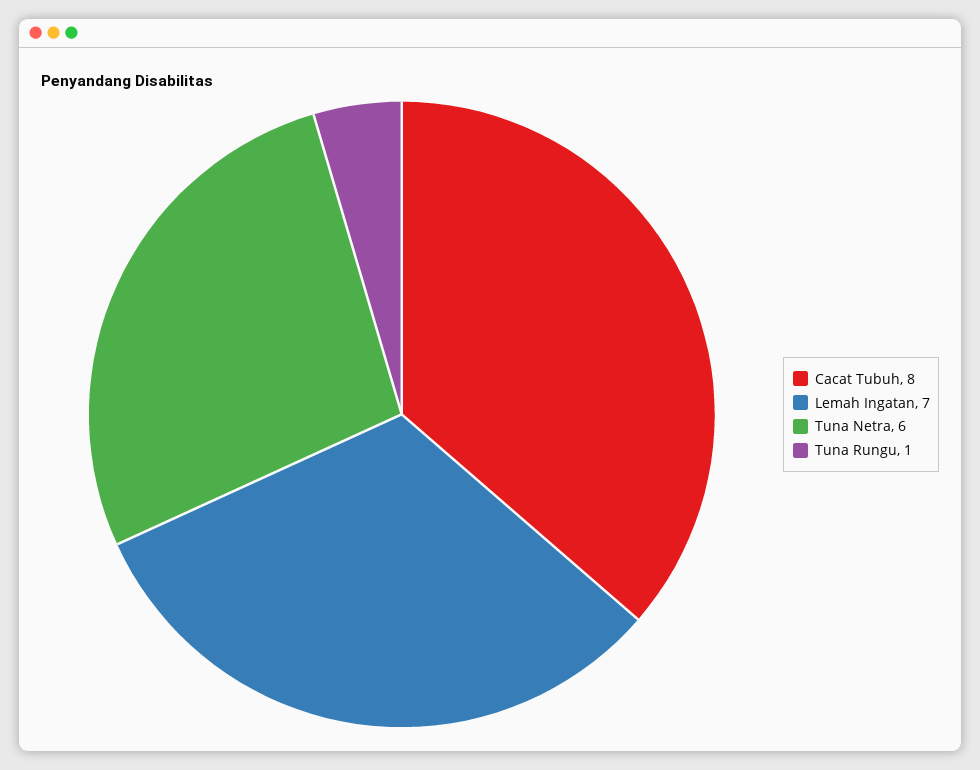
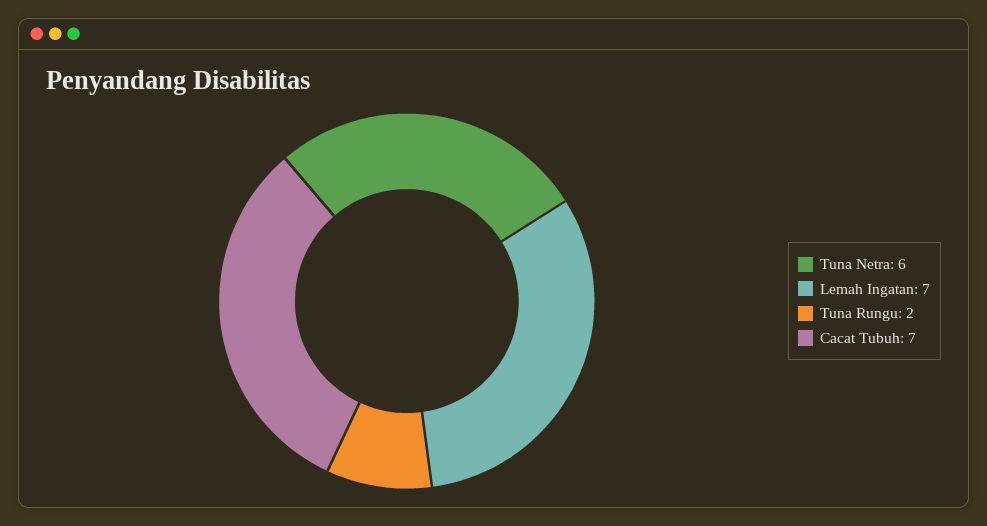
  {
-   "Cacat Tubuh": 8,
+   "Cacat Tubuh": 7,
    "Lemah Ingatan": 7,
    "Tuna Netra": 6,
-   "Tuna Rungu": 1
+   "Tuna Rungu": 2
  }

